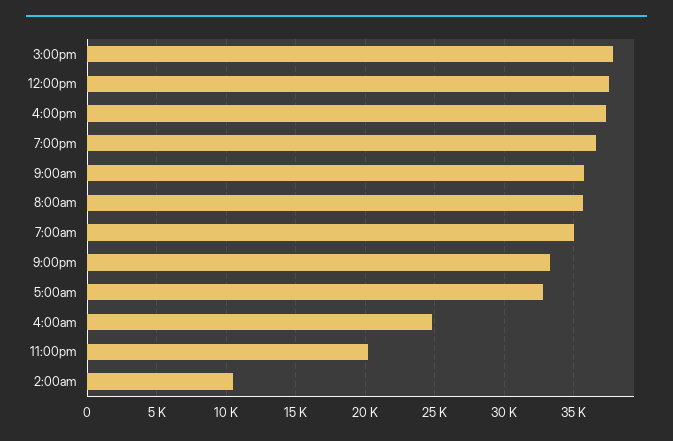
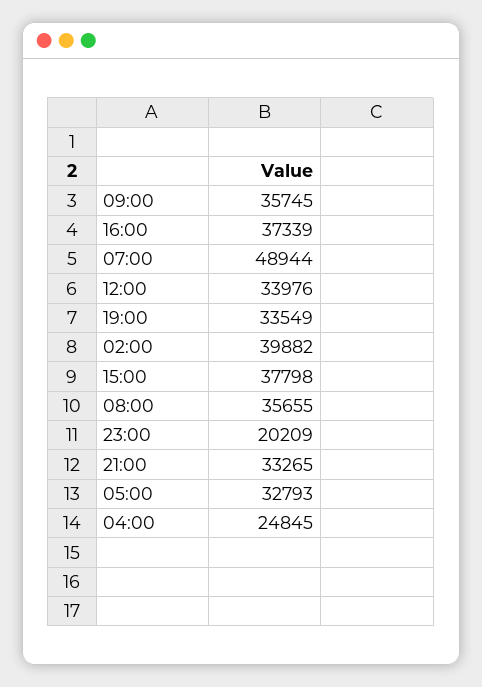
  {
    "3:00pm": 37798,
-   "12:00pm": 37500,
+   "12:00pm": 33976,
    "4:00pm": 37339,
-   "7:00pm": 36500,
+   "7:00pm": 33549,
    "9:00am": 35745,
    "8:00am": 35655,
-   "7:00am": 35000,
+   "7:00am": 48944,
    "9:00pm": 33265,
    "5:00am": 32793,
    "4:00am": 24845,
    "11:00pm": 20209,
-   "2:00am": 10500
+   "2:00am": 39882
  }

